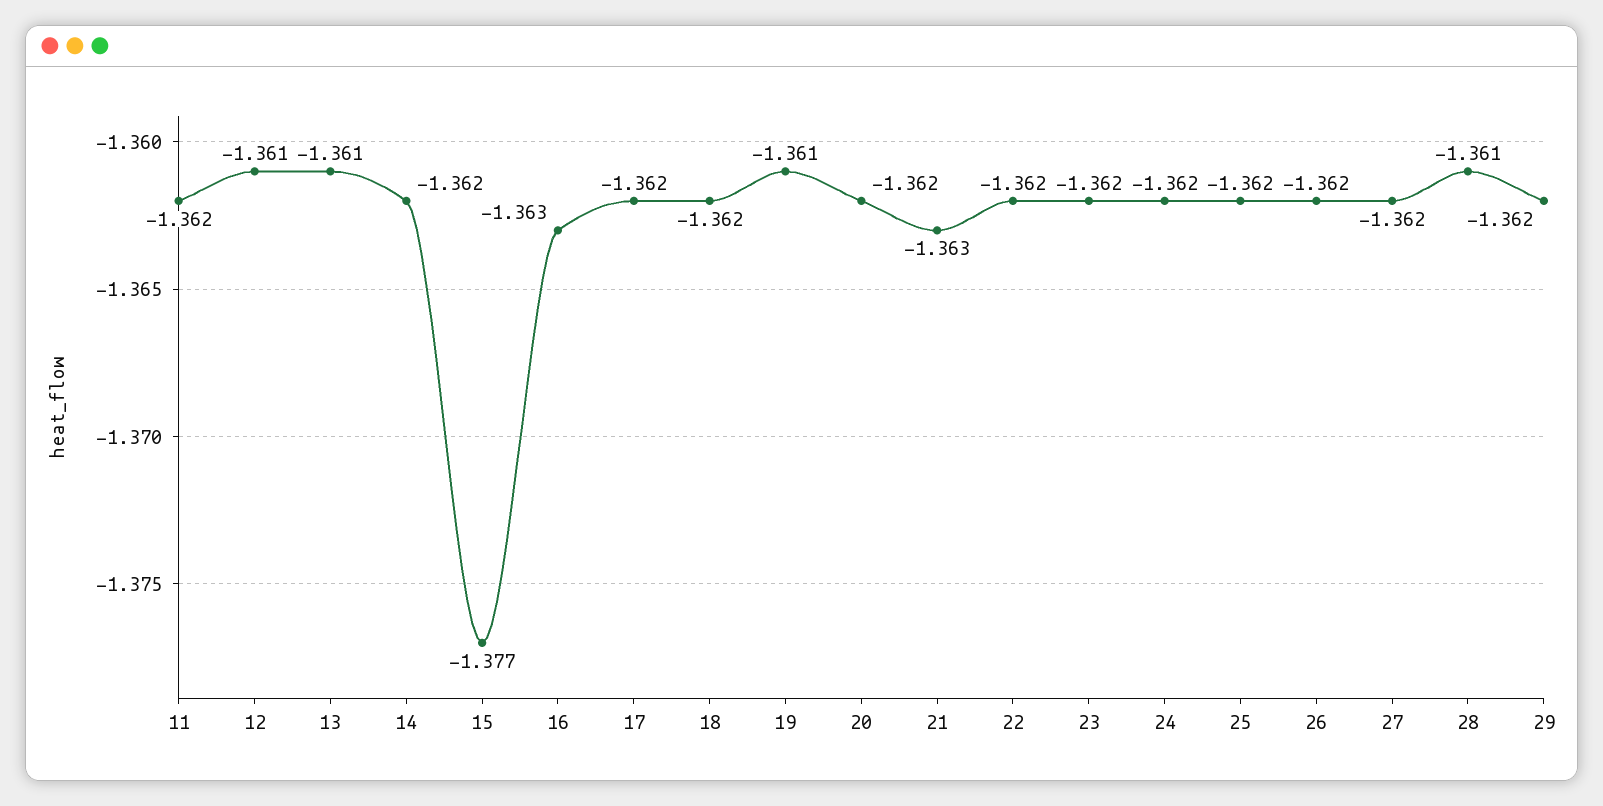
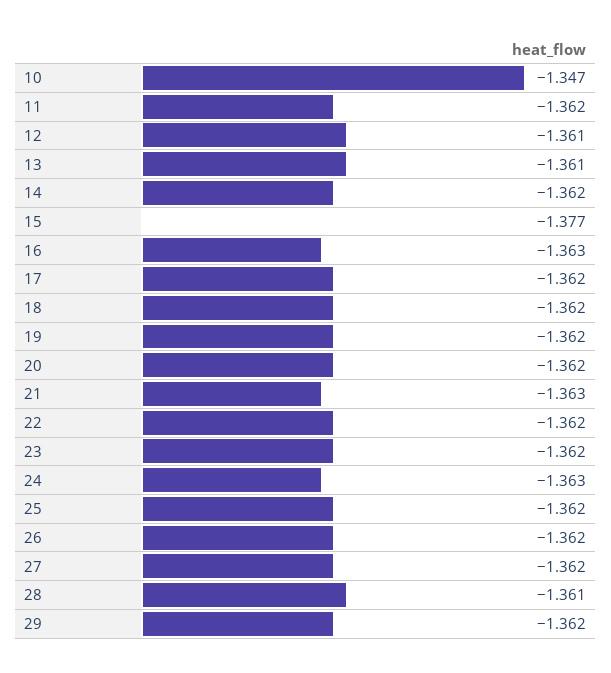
  {
    "11": -1.362,
    "12": -1.361,
    "13": -1.361,
    "14": -1.362,
    "15": -1.377,
    "16": -1.363,
    "17": -1.362,
    "18": -1.362,
-   "19": -1.361,
+   "19": -1.362,
    "20": -1.362,
    "21": -1.363,
    "22": -1.362,
    "23": -1.362,
-   "24": -1.362,
+   "24": -1.363,
    "25": -1.362,
    "26": -1.362,
    "27": -1.362,
    "28": -1.361,
-   "29": -1.362
+   "29": -1.362,
+   "10": -1.347
  }

